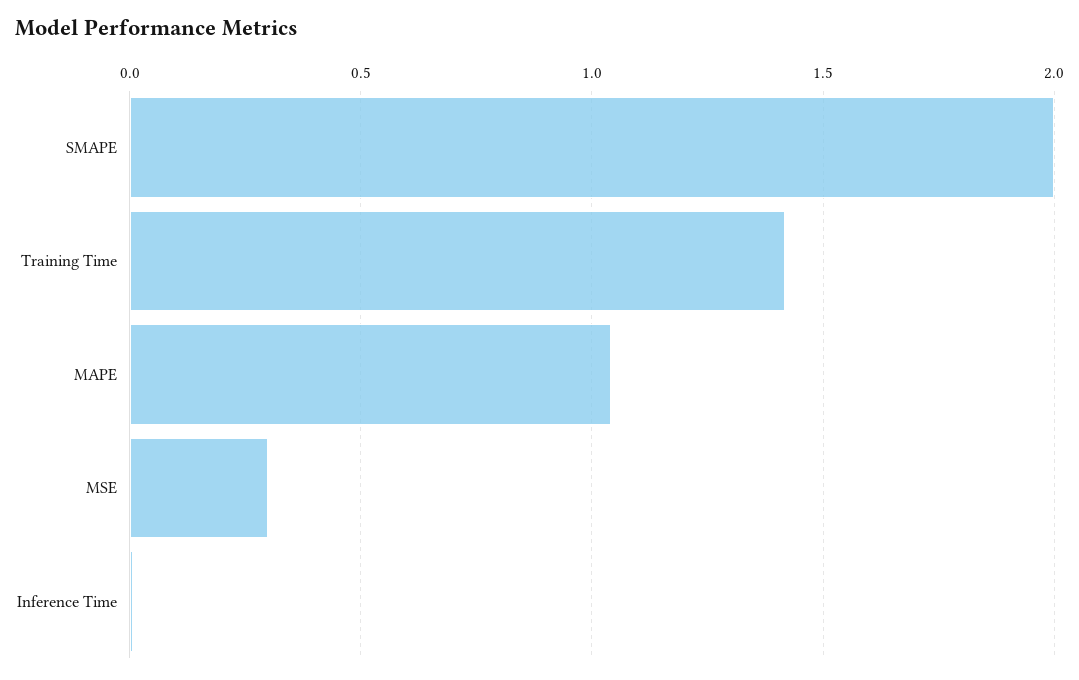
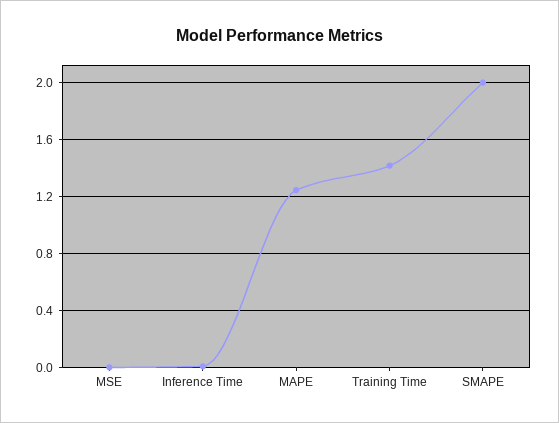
  {
    "SMAPE": 2,
    "Training Time": 1.4,
-   "MAPE": 1.05,
+   "MAPE": 1.25,
-   "MSE": 0.3,
+   "MSE": 0,
    "Inference Time": 0
  }

